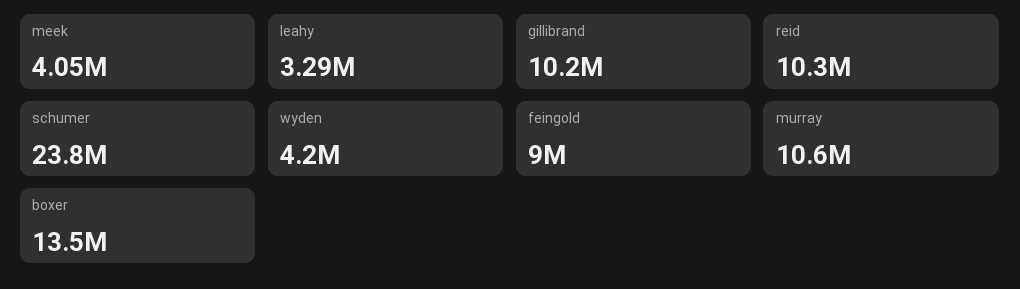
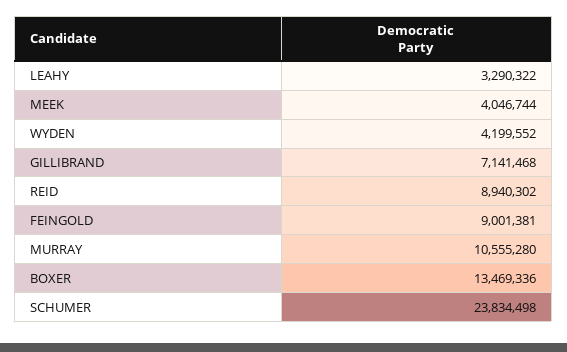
  {
    "meek": 4046744,
    "leahy": 3290322,
-   "gillibrand": 10200000,
+   "gillibrand": 7141468,
-   "reid": 10300000,
+   "reid": 8940302,
    "schumer": 23834498,
    "wyden": 4199552,
    "feingold": 9001381,
    "murray": 10555280,
    "boxer": 13469336
  }

